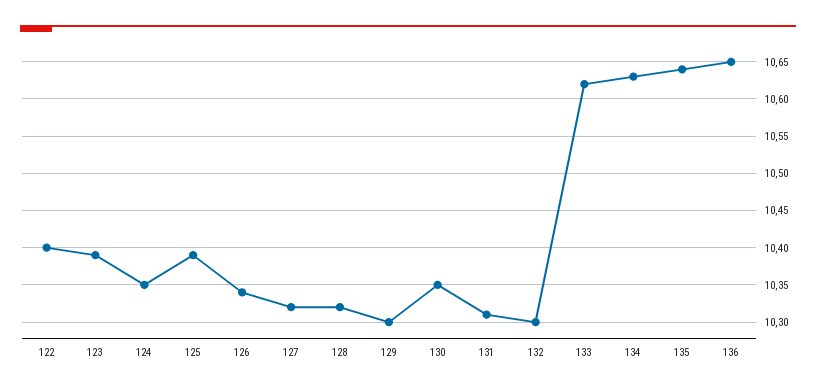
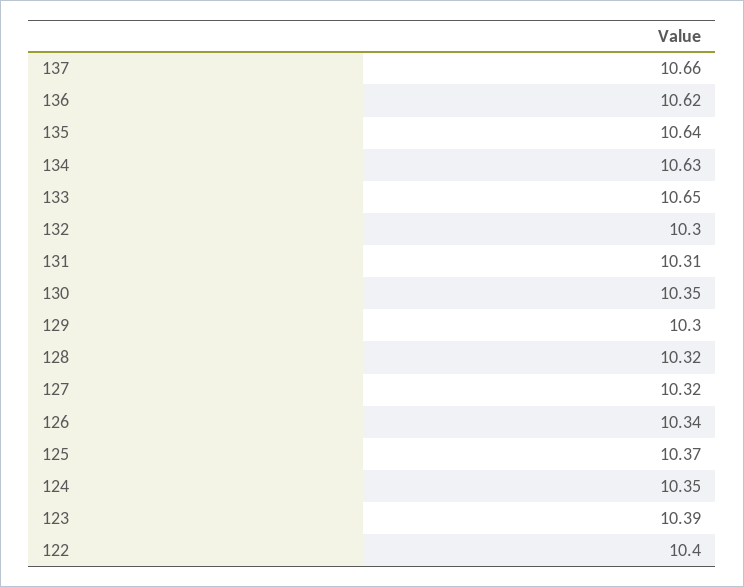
  {
    "122": 10.4,
    "123": 10.39,
    "124": 10.35,
-   "125": 10.39,
+   "125": 10.37,
    "126": 10.34,
    "127": 10.32,
    "128": 10.32,
    "129": 10.3,
    "130": 10.35,
    "131": 10.31,
    "132": 10.3,
-   "133": 10.62,
+   "133": 10.65,
    "134": 10.63,
    "135": 10.64,
-   "136": 10.65
+   "136": 10.62,
+   "137": 10.66
  }

